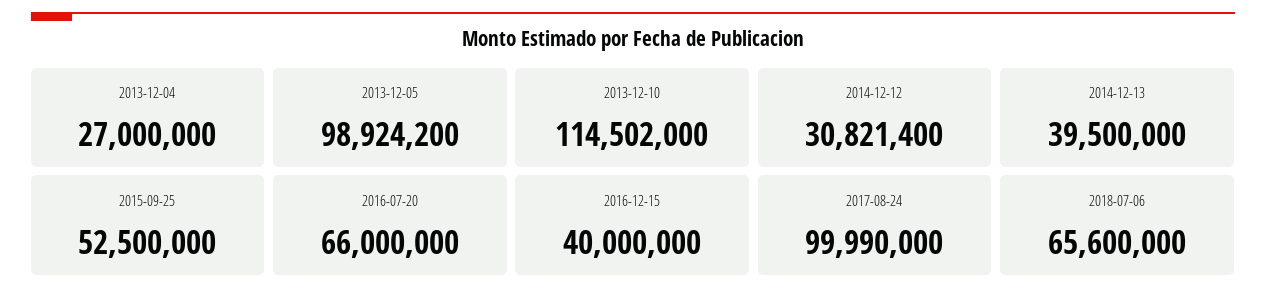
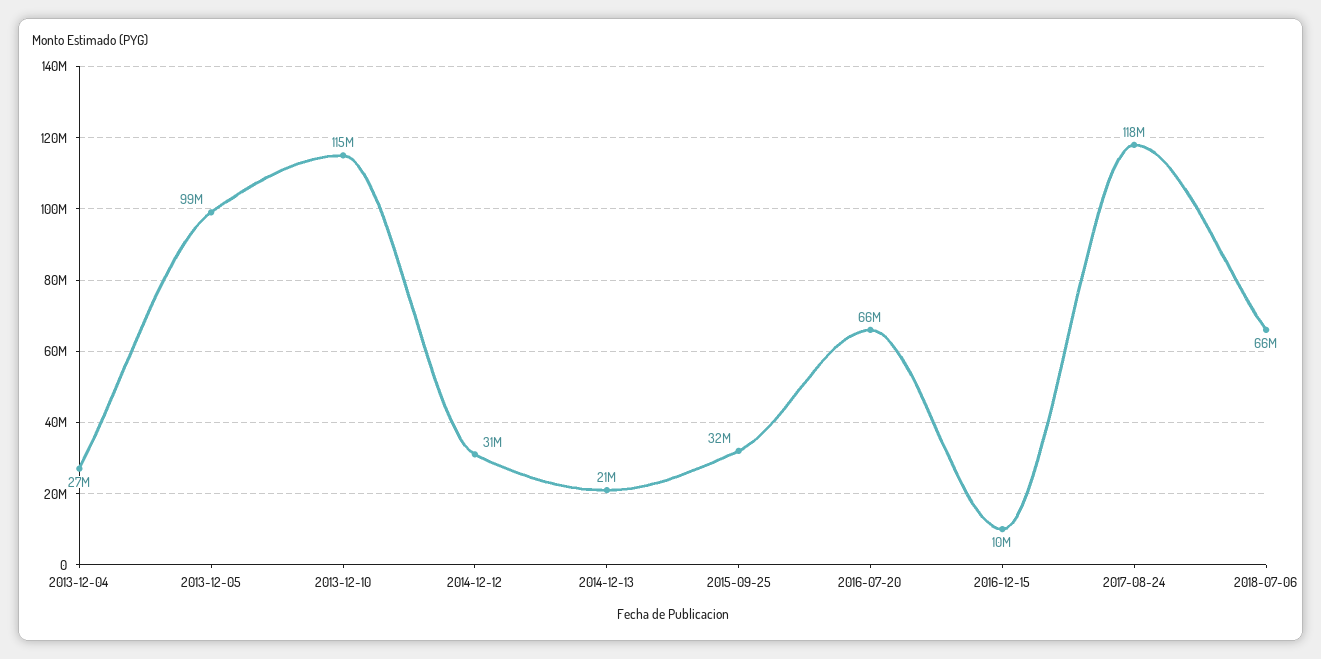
  {
    "2013-12-04": 27000000,
    "2013-12-05": 98924200,
    "2013-12-10": 114502000,
    "2014-12-12": 30821400,
-   "2014-12-13": 39500000,
+   "2014-12-13": 21000000,
-   "2015-09-25": 52500000,
+   "2015-09-25": 32000000,
    "2016-07-20": 66000000,
-   "2016-12-15": 40000000,
+   "2016-12-15": 10000000,
-   "2017-08-24": 99990000,
+   "2017-08-24": 118000000,
    "2018-07-06": 65600000
  }

